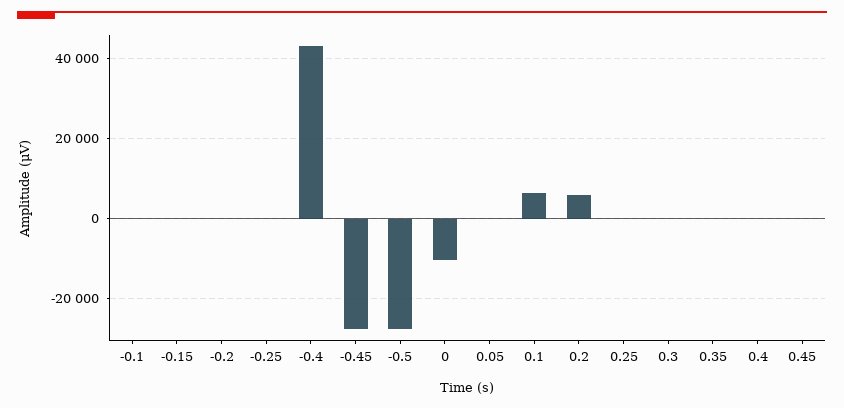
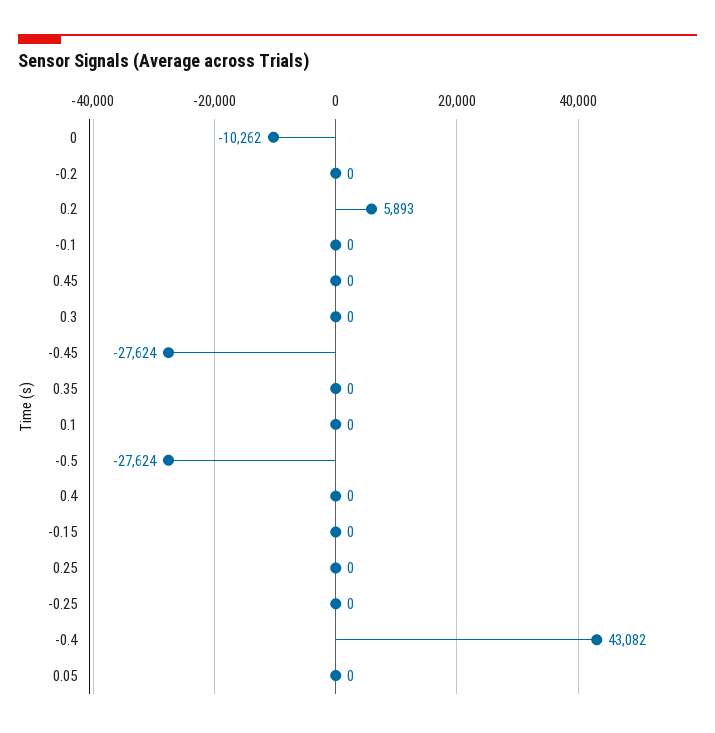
  {
    "-0.1": 0,
    "-0.15": 0,
    "-0.2": 0,
    "-0.25": 0,
    "-0.4": 43082,
    "-0.45": -27624,
    "-0.5": -27624,
    "0": -10262,
    "0.05": 0,
-   "0.1": 6000,
+   "0.1": 0,
    "0.2": 5893,
    "0.25": 0,
    "0.3": 0,
    "0.35": 0,
    "0.4": 0,
    "0.45": 0
  }

